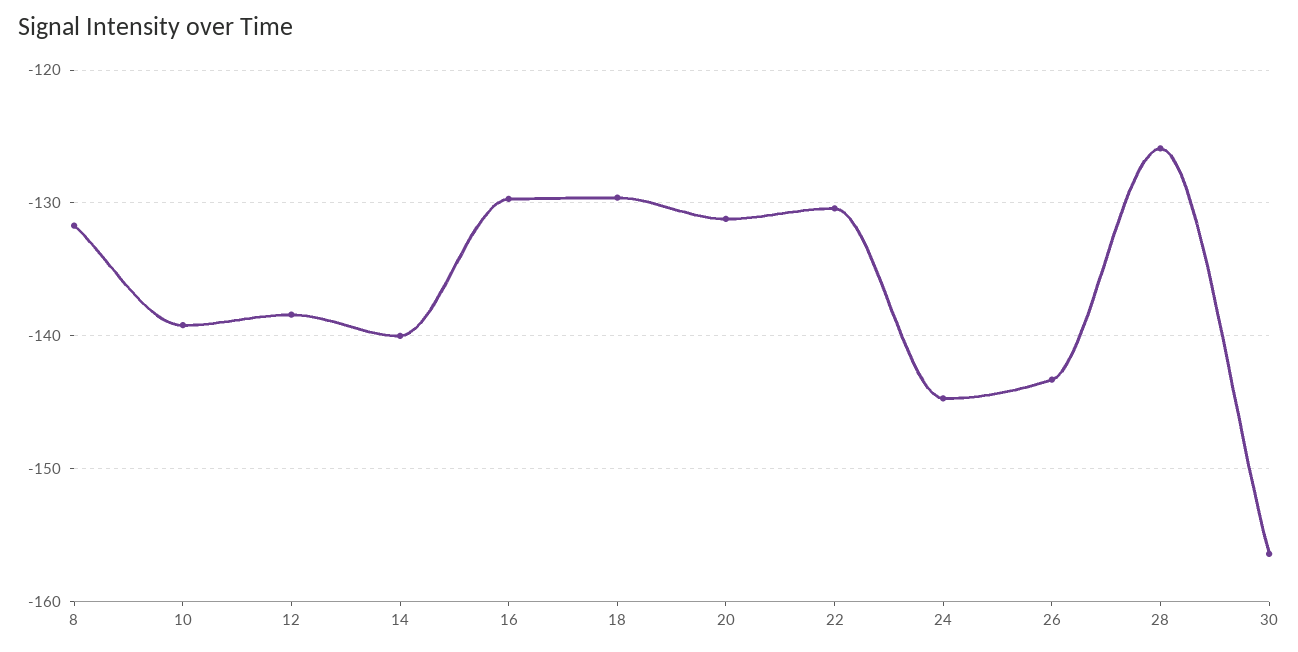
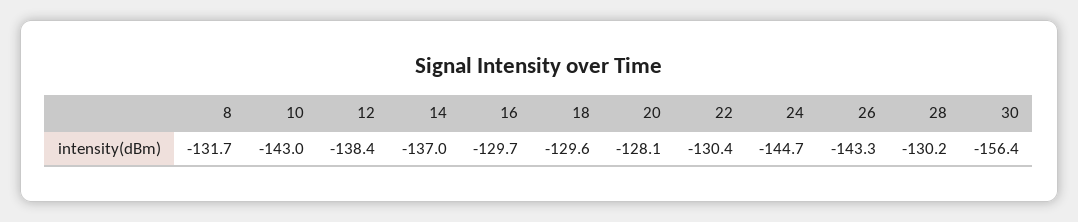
  {
    "8": -131.7,
-   "10": -139,
+   "10": -143,
    "12": -138.4,
-   "14": -140,
+   "14": -137,
    "16": -129.7,
    "18": -129.6,
-   "20": -131,
+   "20": -128.1,
    "22": -130.4,
    "24": -144.7,
    "26": -143.3,
-   "28": -126,
+   "28": -130.2,
    "30": -156.4
  }

